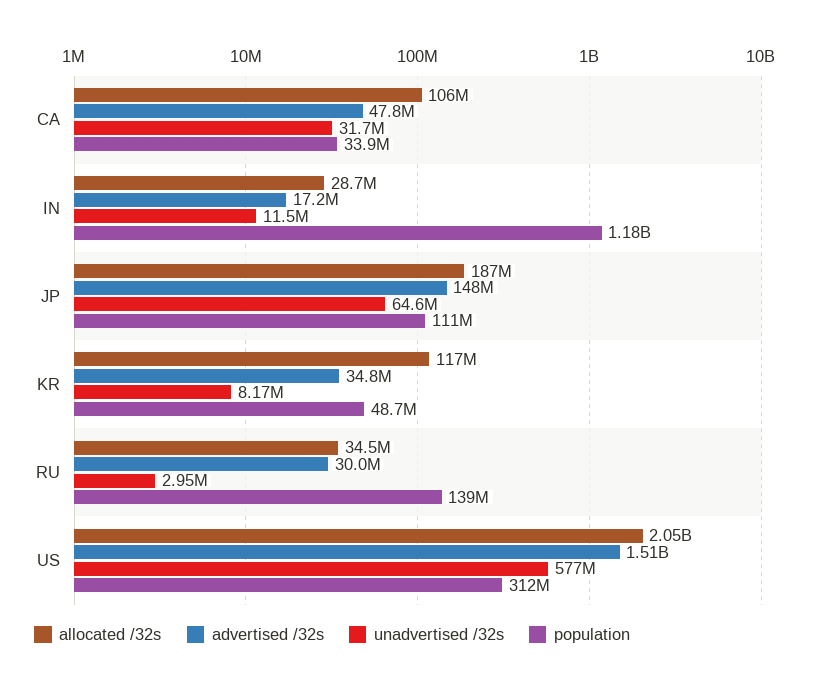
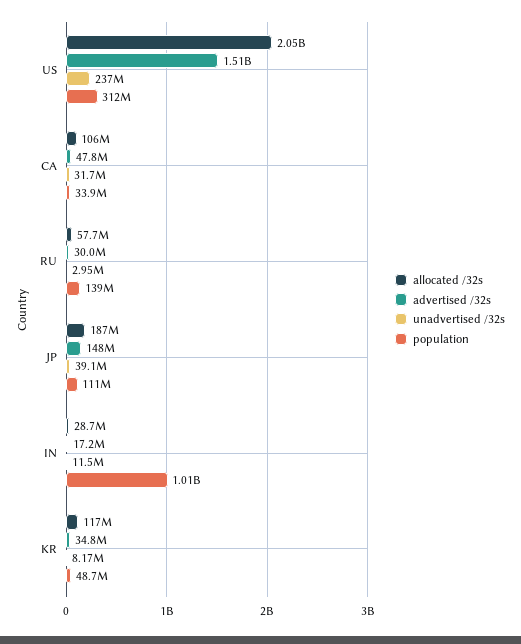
  {
    "allocated /32s": {
      "CA": 106000000,
      "IN": 28700000,
      "JP": 187000000,
      "KR": 117000000,
-     "RU": 34500000,
+     "RU": 57700000,
      "US": 2050000000
    },
    "advertised /32s": {
      "CA": 47800000,
      "IN": 17200000,
      "JP": 148000000,
      "KR": 34800000,
      "RU": 30000000,
      "US": 1510000000
    },
    "unadvertised /32s": {
      "CA": 31700000,
      "IN": 11500000,
-     "JP": 64600000,
+     "JP": 39100000,
      "KR": 8170000,
      "RU": 2950000,
-     "US": 577000000
+     "US": 237000000
    },
    "population": {
      "CA": 33900000,
-     "IN": 1180000000,
+     "IN": 1010000000,
      "JP": 111000000,
      "KR": 48700000,
      "RU": 139000000,
      "US": 312000000
    }
  }

